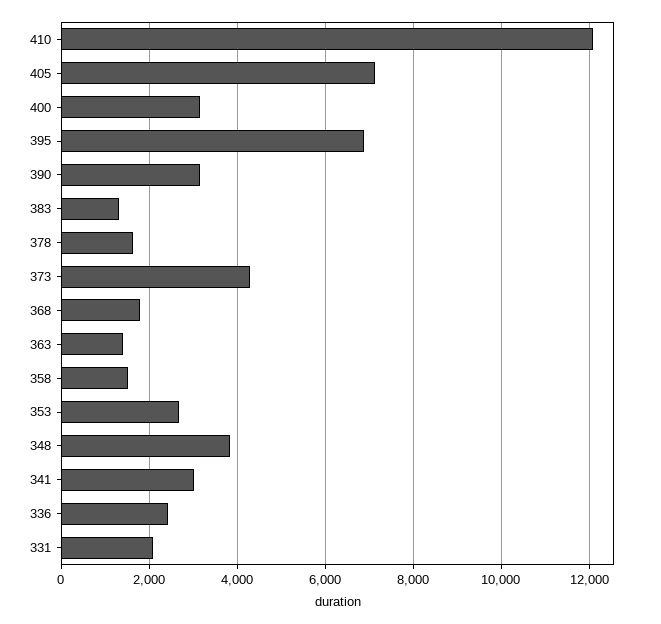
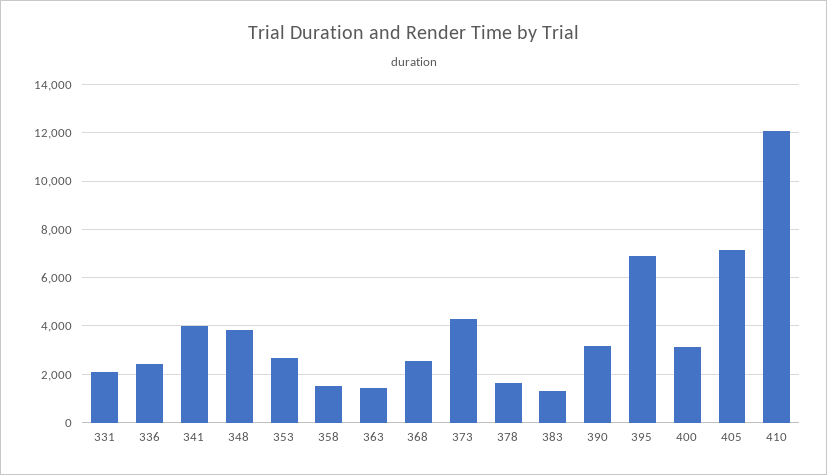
  {
    "410": 12000,
    "405": 7200,
    "400": 3200,
    "395": 6800,
    "390": 3200,
    "383": 1400,
    "378": 1600,
    "373": 4200,
-   "368": 1800,
+   "368": 2500,
    "363": 1400,
    "358": 1600,
    "353": 2600,
    "348": 3800,
-   "341": 3000,
+   "341": 4000,
    "336": 2400,
    "331": 2000
  }

